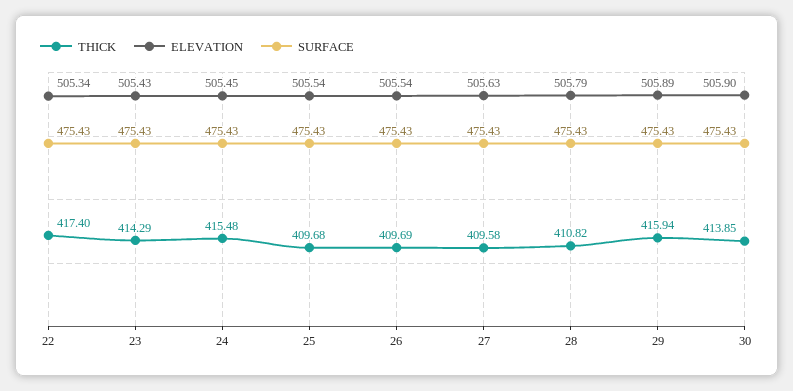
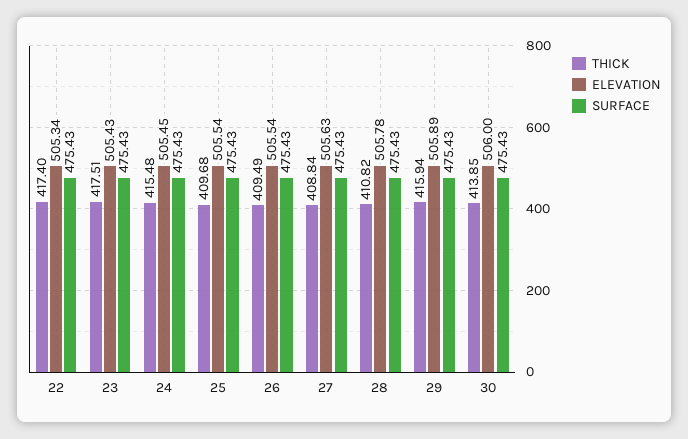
  {
    "THICK": {
      "22": 417.4,
-     "23": 414.29,
+     "23": 417.51,
      "24": 415.48,
      "25": 409.68,
-     "26": 409.69,
+     "26": 409.49,
-     "27": 409.58,
+     "27": 408.84,
      "28": 410.82,
      "29": 415.94,
      "30": 413.85
    },
    "ELEVATION": {
      "22": 505.34,
      "23": 505.43,
      "24": 505.45,
      "25": 505.54,
      "26": 505.54,
      "27": 505.63,
-     "28": 505.79,
+     "28": 505.78,
      "29": 505.89,
-     "30": 505.9
+     "30": 506
    },
    "SURFACE": {
      "22": 475.43,
      "23": 475.43,
      "24": 475.43,
      "25": 475.43,
      "26": 475.43,
      "27": 475.43,
      "28": 475.43,
      "29": 475.43,
      "30": 475.43
    }
  }

